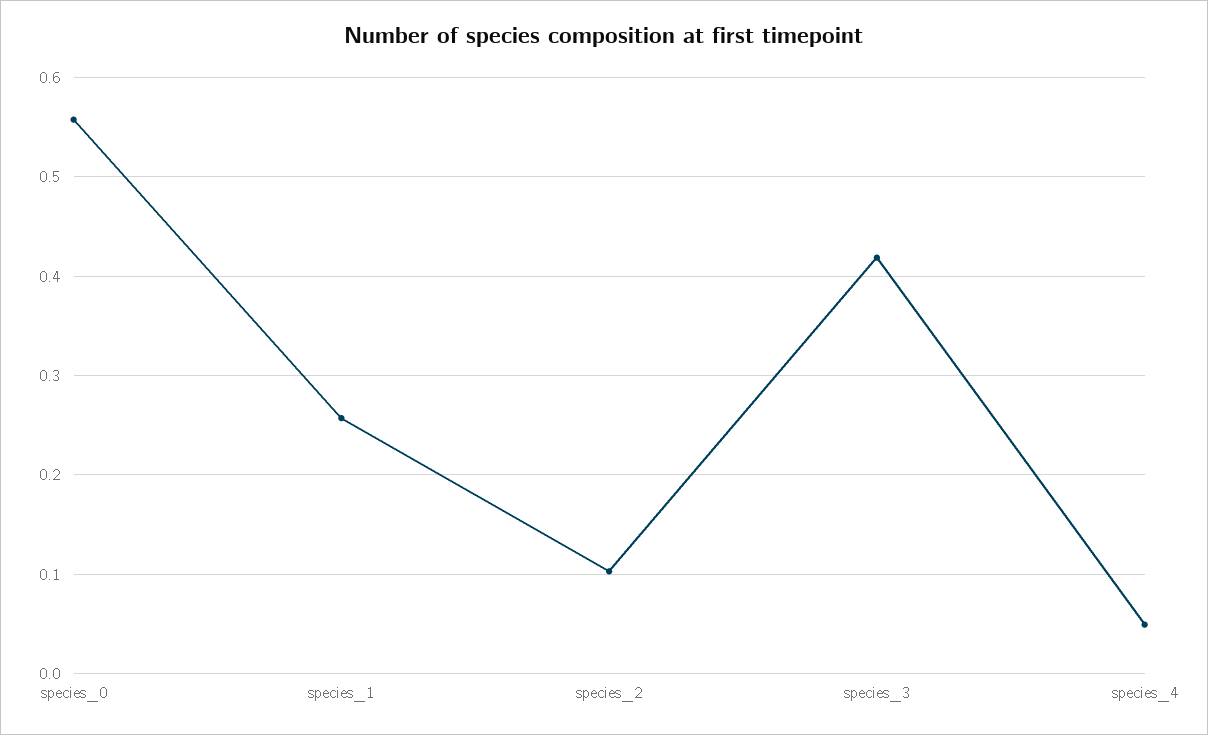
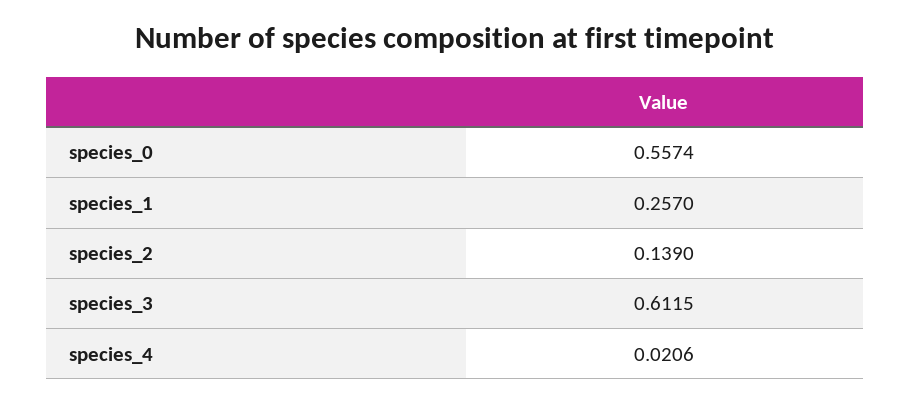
  {
    "species_0": 0.5574,
    "species_1": 0.257,
-   "species_2": 0.1,
+   "species_2": 0.139,
-   "species_3": 0.42,
+   "species_3": 0.6115,
-   "species_4": 0.05
+   "species_4": 0.0206
  }

